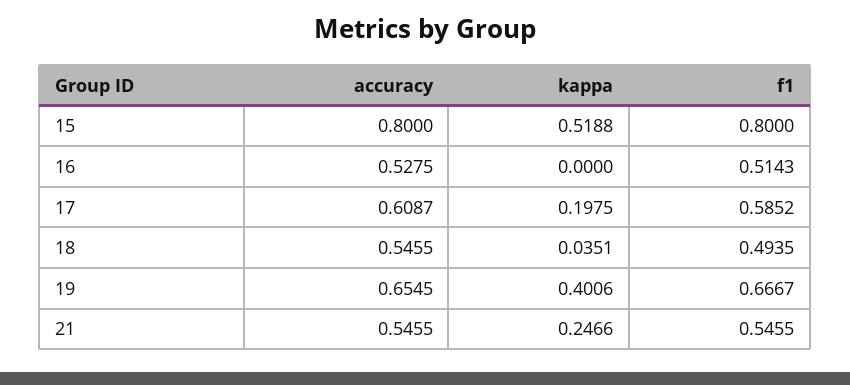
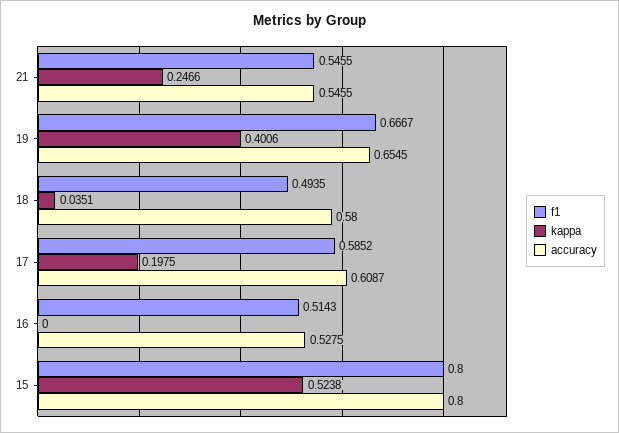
  {
    "accuracy": {
      "15": 0.8,
      "16": 0.5275,
      "17": 0.6087,
-     "18": 0.5455,
+     "18": 0.58,
      "19": 0.6545,
      "21": 0.5455
    },
    "kappa": {
-     "15": 0.5188,
+     "15": 0.5238,
      "16": 0,
      "17": 0.1975,
      "18": 0.0351,
      "19": 0.4006,
      "21": 0.2466
    },
    "f1": {
      "15": 0.8,
      "16": 0.5143,
      "17": 0.5852,
      "18": 0.4935,
      "19": 0.6667,
      "21": 0.5455
    }
  }

